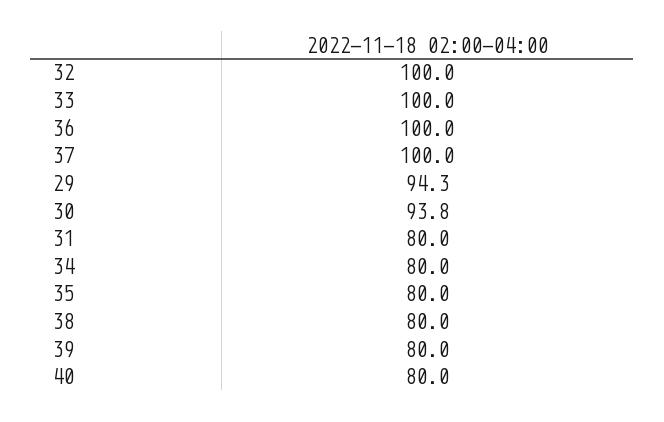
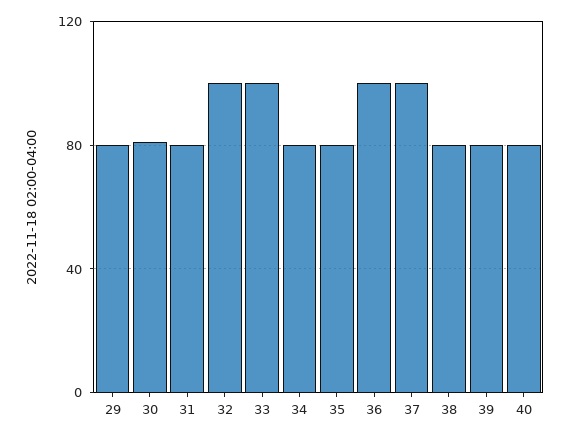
  {
    "32": 100,
    "33": 100,
    "36": 100,
    "37": 100,
-   "29": 94.3,
+   "29": 80,
-   "30": 93.8,
+   "30": 80,
    "31": 80,
    "34": 80,
    "35": 80,
    "38": 80,
    "39": 80,
    "40": 80
  }

